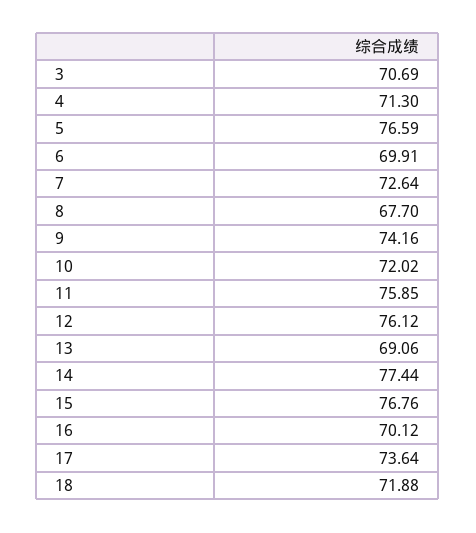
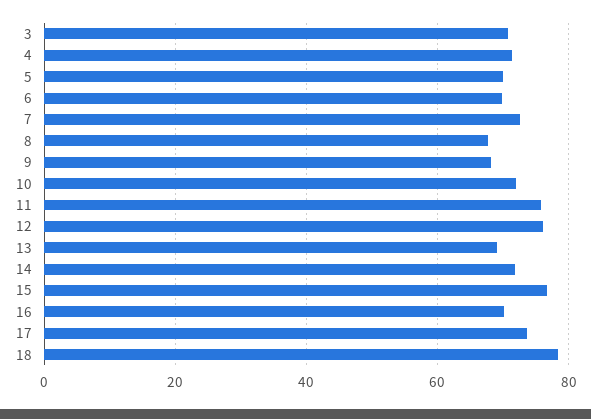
  {
    "3": 70.69,
    "4": 71.3,
-   "5": 76.59,
+   "5": 70,
    "6": 69.91,
    "7": 72.64,
    "8": 67.7,
-   "9": 74.16,
+   "9": 68,
    "10": 72.02,
    "11": 75.85,
    "12": 76.12,
    "13": 69.06,
-   "14": 77.44,
+   "14": 72,
    "15": 76.76,
    "16": 70.12,
    "17": 73.64,
-   "18": 71.88
+   "18": 78
  }

